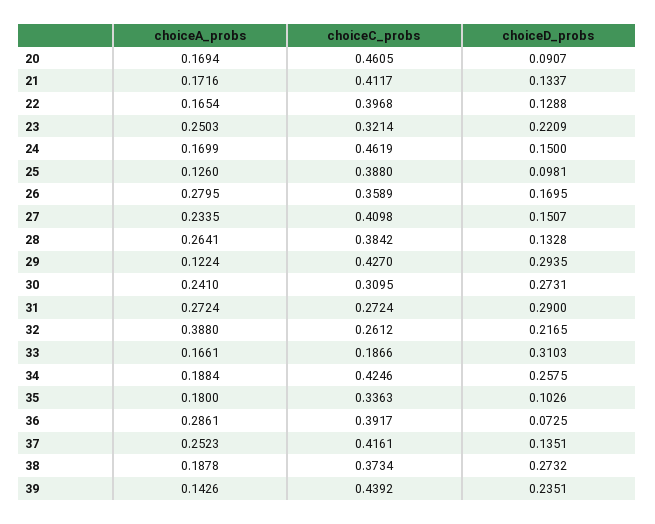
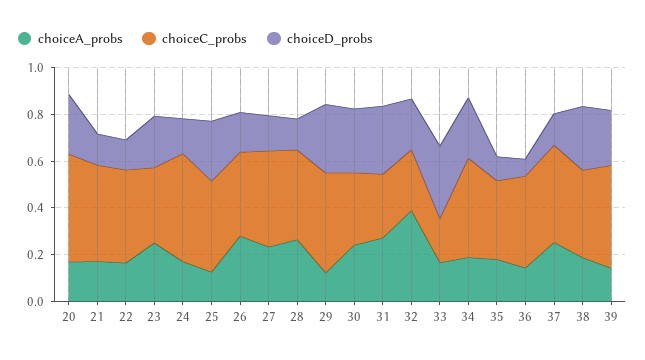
  {
    "choiceA_probs": {
      "20": 0.1694,
      "21": 0.1716,
      "22": 0.1654,
      "23": 0.2503,
      "24": 0.1699,
      "25": 0.126,
      "26": 0.2795,
      "27": 0.2335,
      "28": 0.2641,
      "29": 0.1224,
      "30": 0.241,
      "31": 0.2724,
      "32": 0.388,
      "33": 0.1661,
      "34": 0.1884,
      "35": 0.18,
-     "36": 0.2861,
+     "36": 0.15,
      "37": 0.2523,
      "38": 0.1878,
      "39": 0.1426
    },
    "choiceC_probs": {
      "20": 0.4605,
      "21": 0.4117,
      "22": 0.3968,
      "23": 0.3214,
      "24": 0.4619,
      "25": 0.388,
      "26": 0.3589,
      "27": 0.4098,
      "28": 0.3842,
      "29": 0.427,
      "30": 0.3095,
      "31": 0.2724,
      "32": 0.2612,
      "33": 0.1866,
      "34": 0.4246,
      "35": 0.3363,
      "36": 0.3917,
      "37": 0.4161,
      "38": 0.3734,
      "39": 0.4392
    },
    "choiceD_probs": {
-     "20": 0.0907,
+     "20": 0.25,
      "21": 0.1337,
      "22": 0.1288,
      "23": 0.2209,
      "24": 0.15,
-     "25": 0.0981,
+     "25": 0.25,
      "26": 0.1695,
      "27": 0.1507,
      "28": 0.1328,
      "29": 0.2935,
      "30": 0.2731,
      "31": 0.29,
      "32": 0.2165,
      "33": 0.3103,
      "34": 0.2575,
      "35": 0.1026,
      "36": 0.0725,
      "37": 0.1351,
      "38": 0.2732,
      "39": 0.2351
    }
  }

